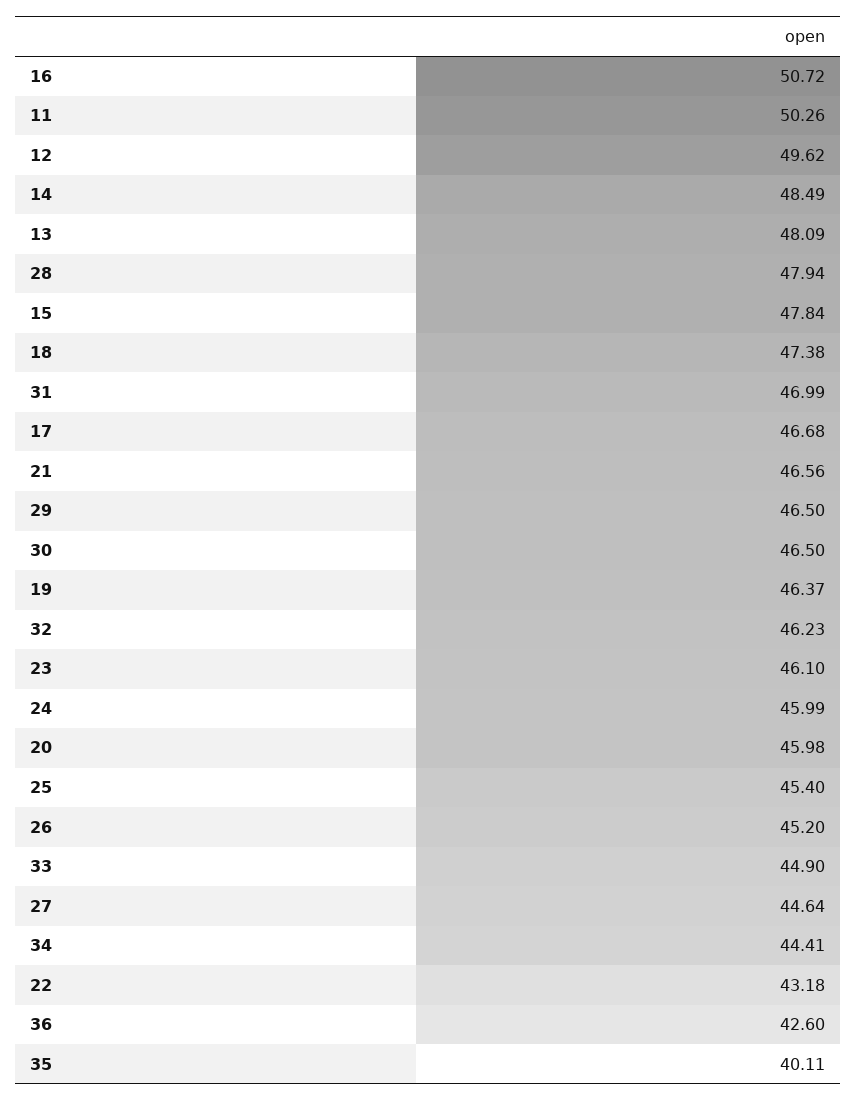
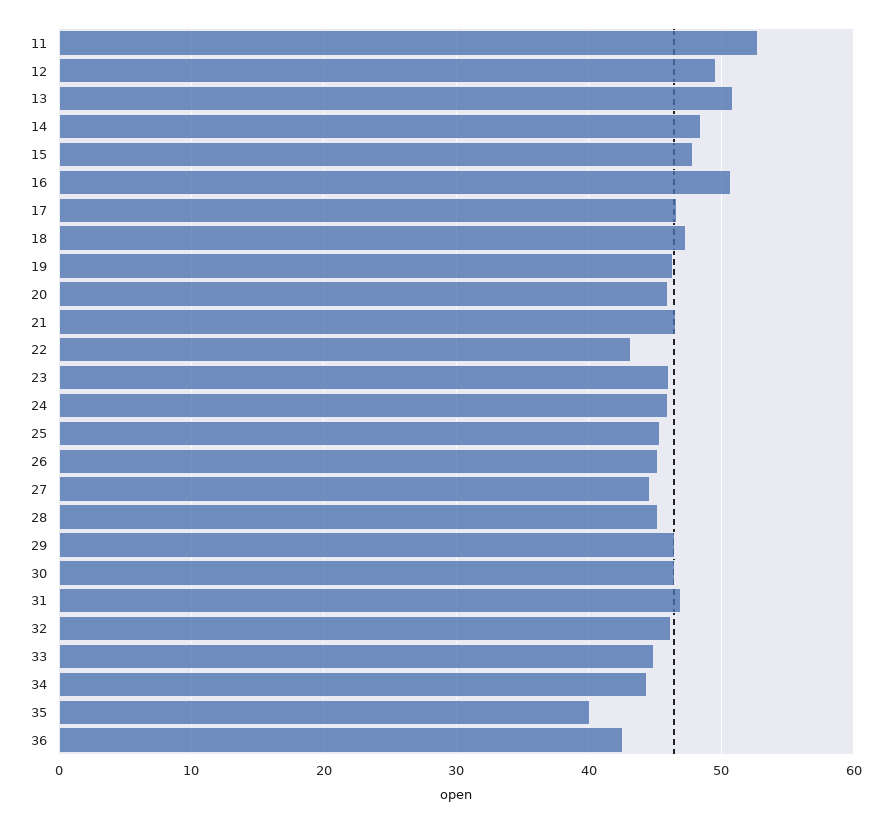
  {
    "16": 50.72,
-   "11": 50.26,
+   "11": 53,
    "12": 49.62,
    "14": 48.49,
-   "13": 48.09,
+   "13": 51,
-   "28": 47.94,
+   "28": 45,
    "15": 47.84,
    "18": 47.38,
    "31": 46.99,
    "17": 46.68,
    "21": 46.56,
    "29": 46.5,
    "30": 46.5,
    "19": 46.37,
    "32": 46.23,
    "23": 46.1,
    "24": 45.99,
    "20": 45.98,
    "25": 45.4,
    "26": 45.2,
    "33": 44.9,
    "27": 44.64,
    "34": 44.41,
    "22": 43.18,
    "36": 42.6,
    "35": 40.11
  }

